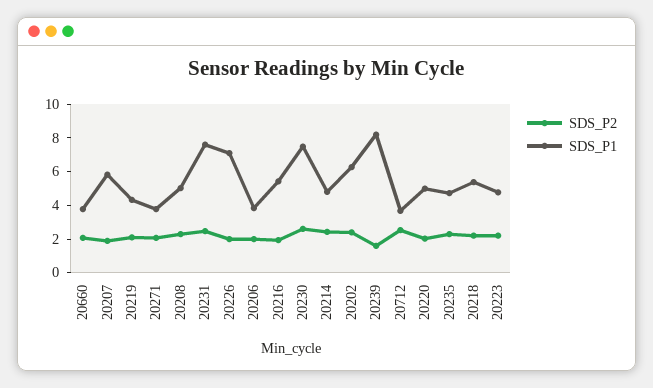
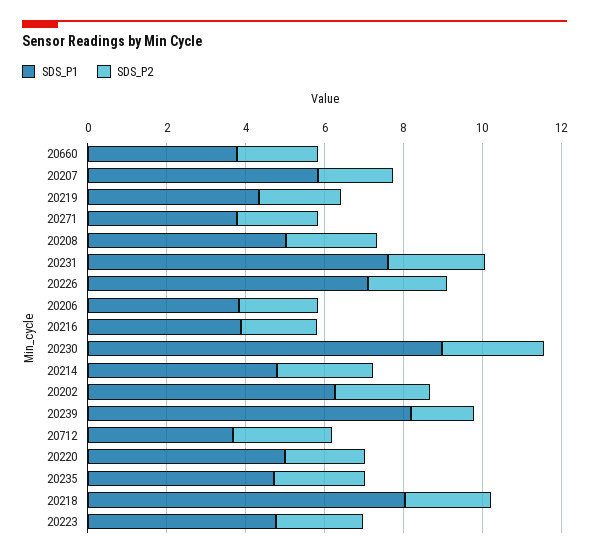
  {
    "SDS_P2": {
      "20660": 2,
      "20207": 2,
      "20219": 2,
      "20271": 2,
      "20208": 2.5,
      "20231": 2.5,
      "20226": 2,
      "20206": 2,
      "20216": 2,
      "20230": 2.5,
      "20214": 2.5,
      "20202": 2.5,
      "20239": 1.5,
      "20712": 2.5,
      "20220": 2,
      "20235": 2.5,
      "20218": 2,
      "20223": 2
    },
    "SDS_P1": {
      "20660": 4,
      "20207": 6,
      "20219": 4.5,
      "20271": 4,
      "20208": 5,
      "20231": 7.5,
      "20226": 7,
      "20206": 4,
-     "20216": 5.5,
+     "20216": 4,
-     "20230": 7.5,
+     "20230": 9,
      "20214": 5,
      "20202": 6.5,
      "20239": 8,
      "20712": 3.5,
      "20220": 5,
      "20235": 4.5,
-     "20218": 5.5,
+     "20218": 8,
      "20223": 5
    }
  }

